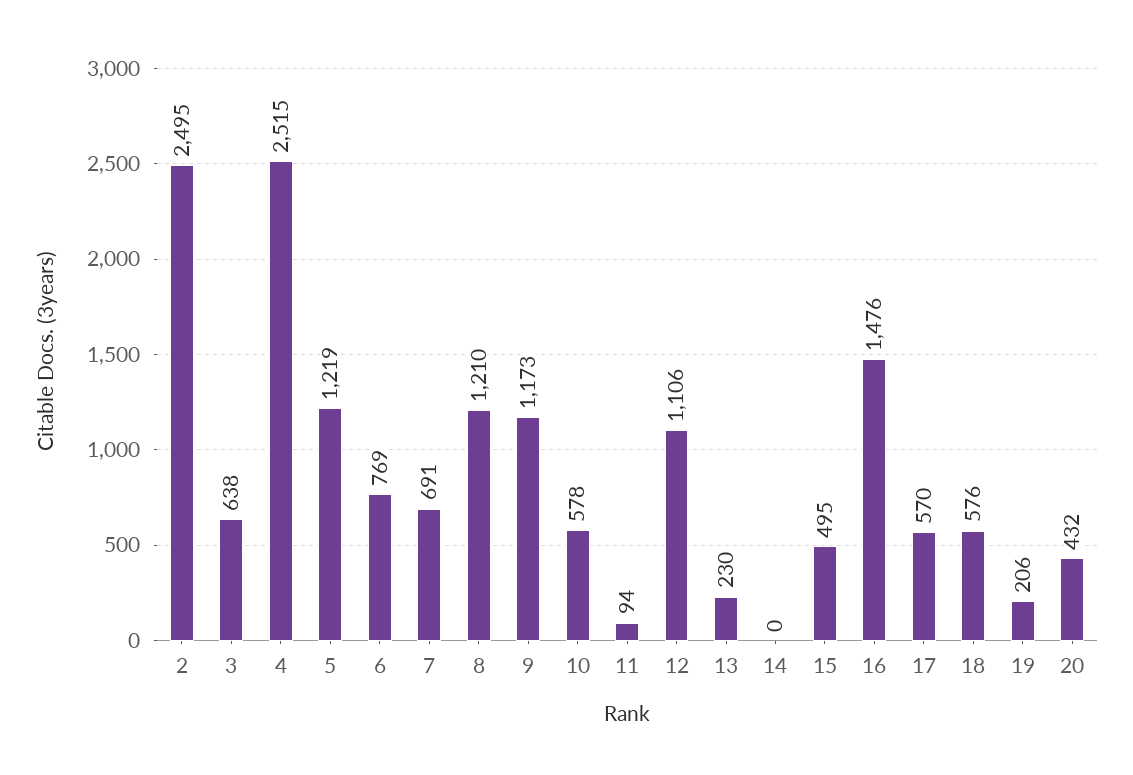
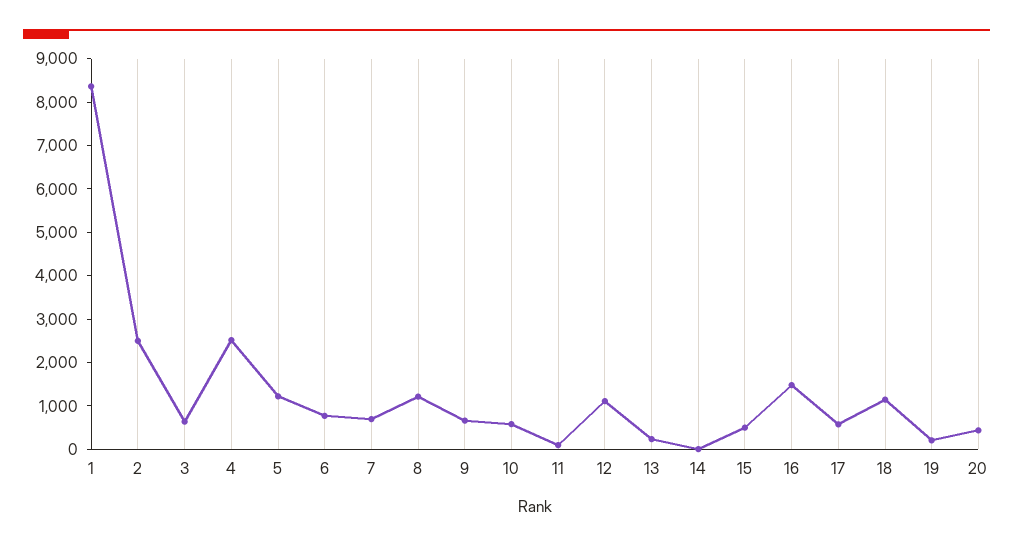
  {
    "2": 2495,
    "3": 638,
    "4": 2515,
    "5": 1219,
    "6": 769,
    "7": 691,
    "8": 1210,
-   "9": 1173,
+   "9": 600,
    "10": 578,
    "11": 94,
    "12": 1106,
    "13": 230,
    "14": 0,
    "15": 495,
    "16": 1476,
    "17": 570,
-   "18": 576,
+   "18": 1200,
    "19": 206,
-   "20": 432
+   "20": 432,
+   "1": 8400
  }

